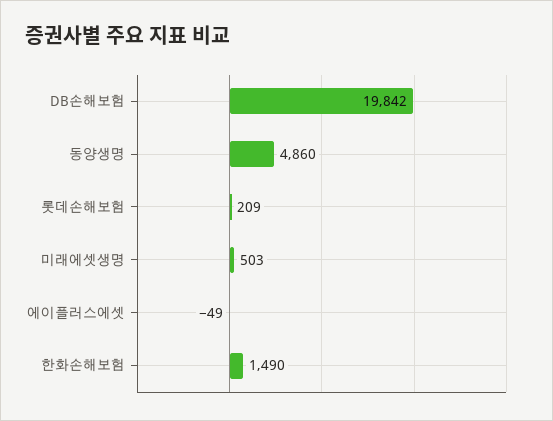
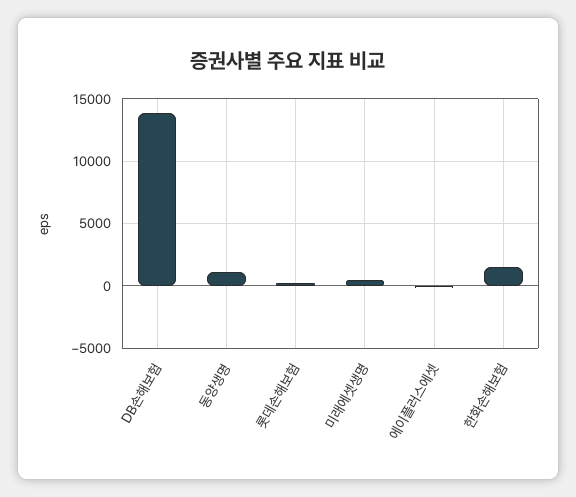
  {
-   "DB손해보험": 19842,
+   "DB손해보험": 14000,
-   "동양생명": 4860,
+   "동양생명": 1000,
    "롯데손해보험": 209,
    "미래에셋생명": 503,
    "에이플러스에셋": -49,
    "한화손해보험": 1490
  }

